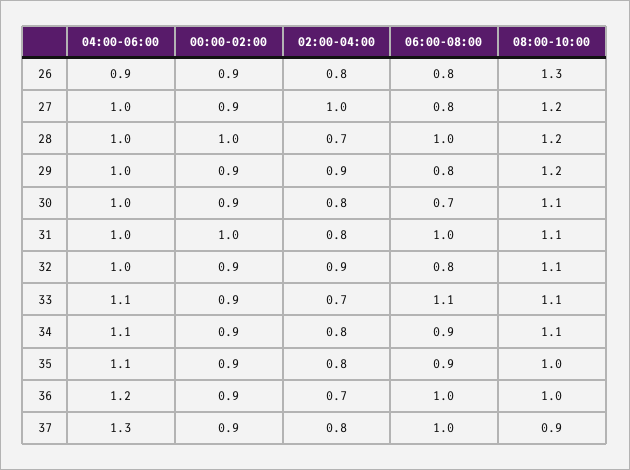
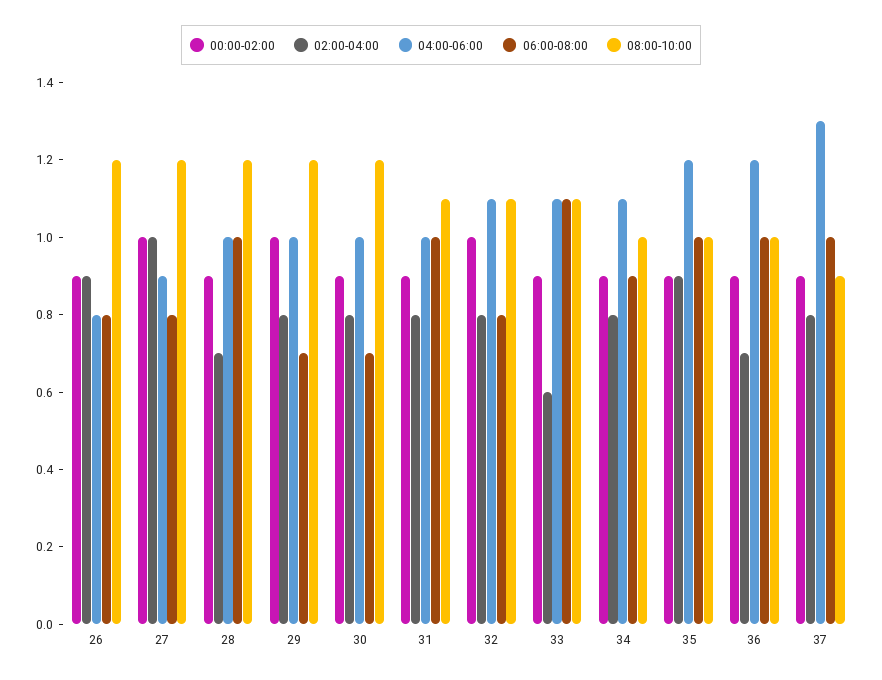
  {
    "04:00-06:00": {
-     "26": 0.9,
+     "26": 0.8,
-     "27": 1,
+     "27": 0.9,
      "28": 1,
      "29": 1,
      "30": 1,
      "31": 1,
-     "32": 1,
+     "32": 1.1,
      "33": 1.1,
      "34": 1.1,
-     "35": 1.1,
+     "35": 1.2,
      "36": 1.2,
      "37": 1.3
    },
    "00:00-02:00": {
      "26": 0.9,
-     "27": 0.9,
+     "27": 1,
-     "28": 1,
+     "28": 0.9,
-     "29": 0.9,
+     "29": 1,
      "30": 0.9,
-     "31": 1,
+     "31": 0.9,
-     "32": 0.9,
+     "32": 1,
      "33": 0.9,
      "34": 0.9,
      "35": 0.9,
      "36": 0.9,
      "37": 0.9
    },
    "02:00-04:00": {
-     "26": 0.8,
+     "26": 0.9,
      "27": 1,
      "28": 0.7,
-     "29": 0.9,
+     "29": 0.8,
      "30": 0.8,
      "31": 0.8,
-     "32": 0.9,
+     "32": 0.8,
-     "33": 0.7,
+     "33": 0.6,
      "34": 0.8,
-     "35": 0.8,
+     "35": 0.9,
      "36": 0.7,
      "37": 0.8
    },
    "06:00-08:00": {
      "26": 0.8,
      "27": 0.8,
      "28": 1,
-     "29": 0.8,
+     "29": 0.7,
      "30": 0.7,
      "31": 1,
      "32": 0.8,
      "33": 1.1,
      "34": 0.9,
-     "35": 0.9,
+     "35": 1,
      "36": 1,
      "37": 1
    },
    "08:00-10:00": {
-     "26": 1.3,
+     "26": 1.2,
      "27": 1.2,
      "28": 1.2,
      "29": 1.2,
-     "30": 1.1,
+     "30": 1.2,
      "31": 1.1,
      "32": 1.1,
      "33": 1.1,
-     "34": 1.1,
+     "34": 1,
      "35": 1,
      "36": 1,
      "37": 0.9
    }
  }

